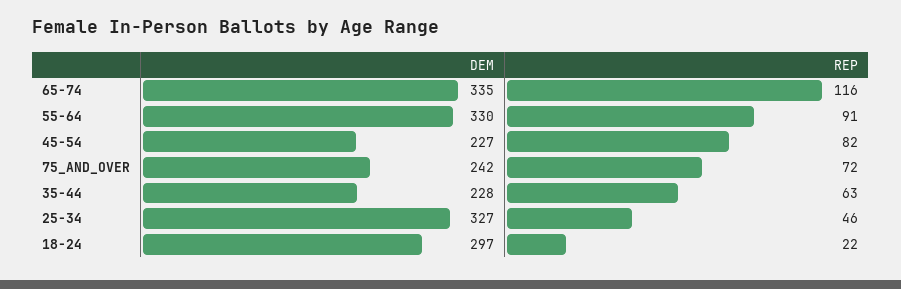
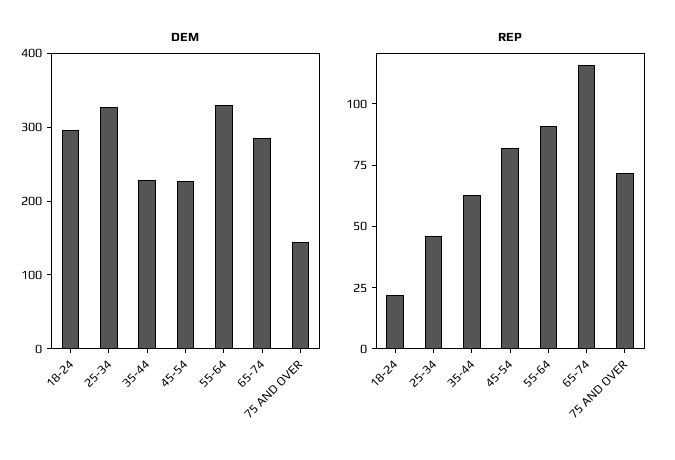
  {
    "DEM": {
-     "65-74": 335,
+     "65-74": 280,
      "55-64": 330,
      "45-54": 227,
-     "75_AND_OVER": 242,
+     "75_AND_OVER": 140,
      "35-44": 228,
      "25-34": 327,
      "18-24": 297
    },
    "REP": {
      "65-74": 116,
      "55-64": 91,
      "45-54": 82,
      "75_AND_OVER": 72,
      "35-44": 63,
      "25-34": 46,
      "18-24": 22
    }
  }

